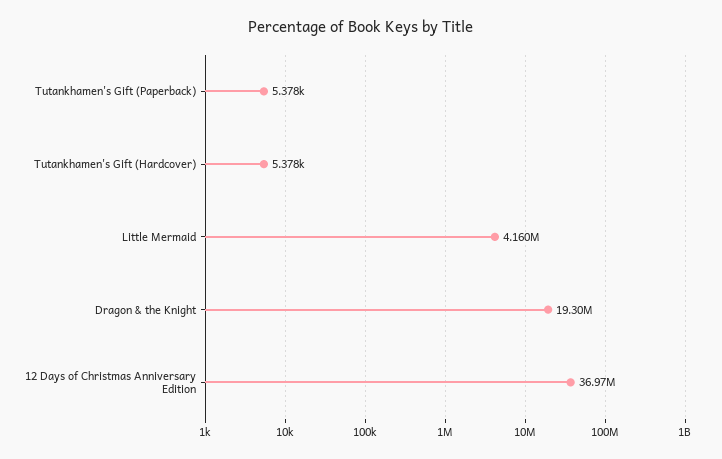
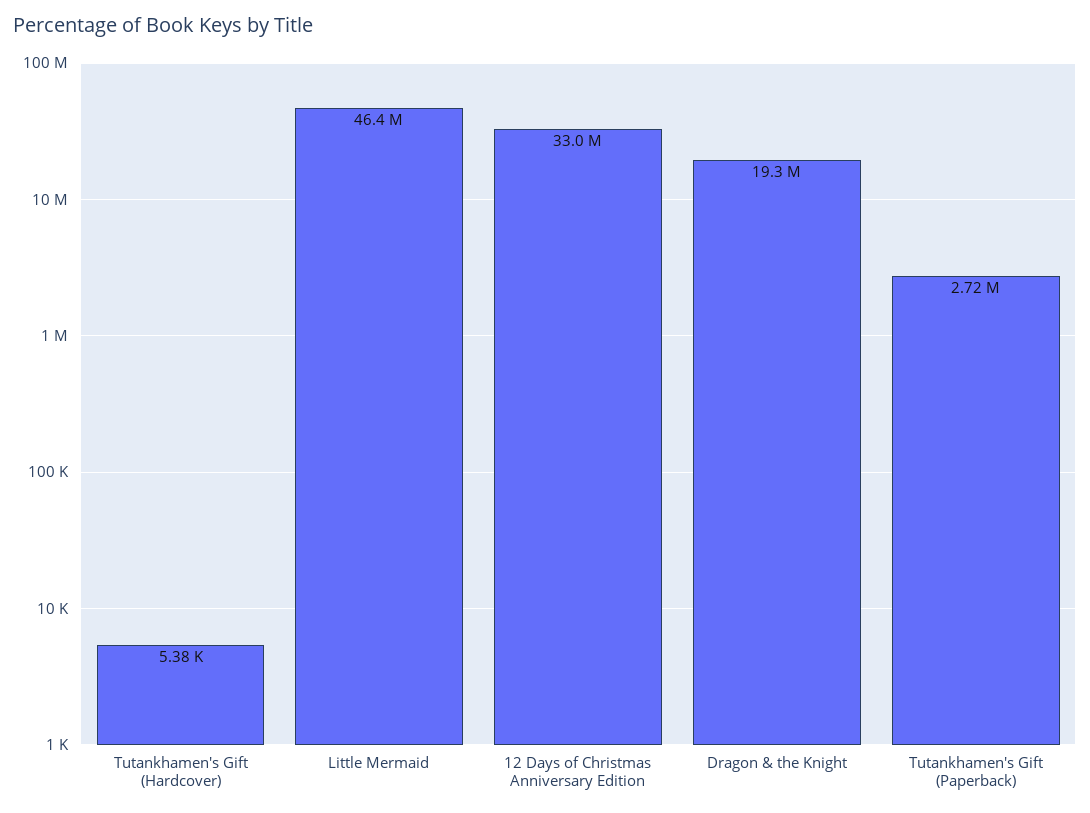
  {
-   "Tutankhamen's Gift (Paperback)": 5378,
+   "Tutankhamen's Gift (Paperback)": 2720000,
    "Tutankhamen's Gift (Hardcover)": 5378,
-   "Little Mermaid": 4160000,
+   "Little Mermaid": 46400000,
    "Dragon & the Knight": 19300000,
-   "12 Days of Christmas Anniversary Edition": 36970000
+   "12 Days of Christmas Anniversary Edition": 33000000
  }

